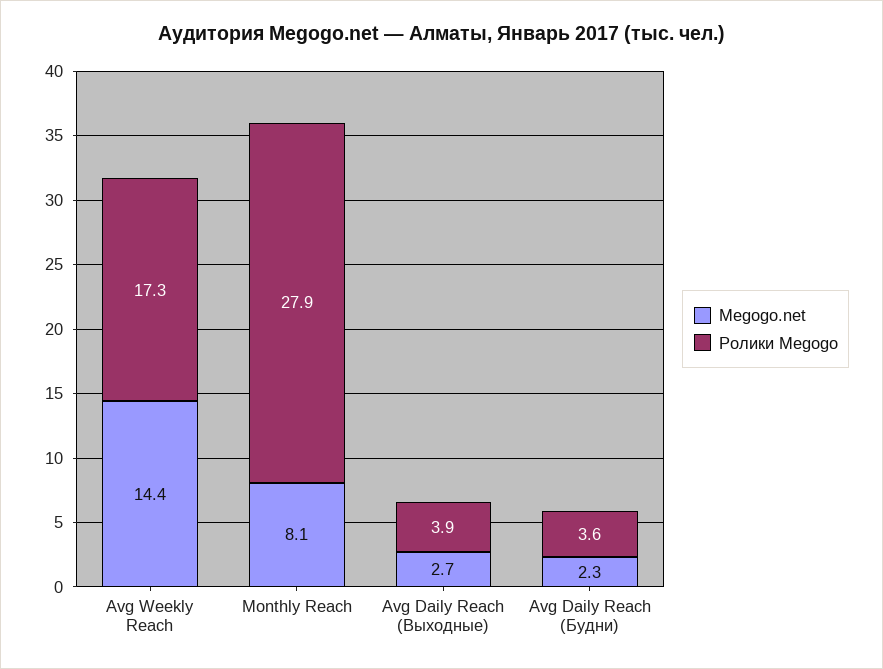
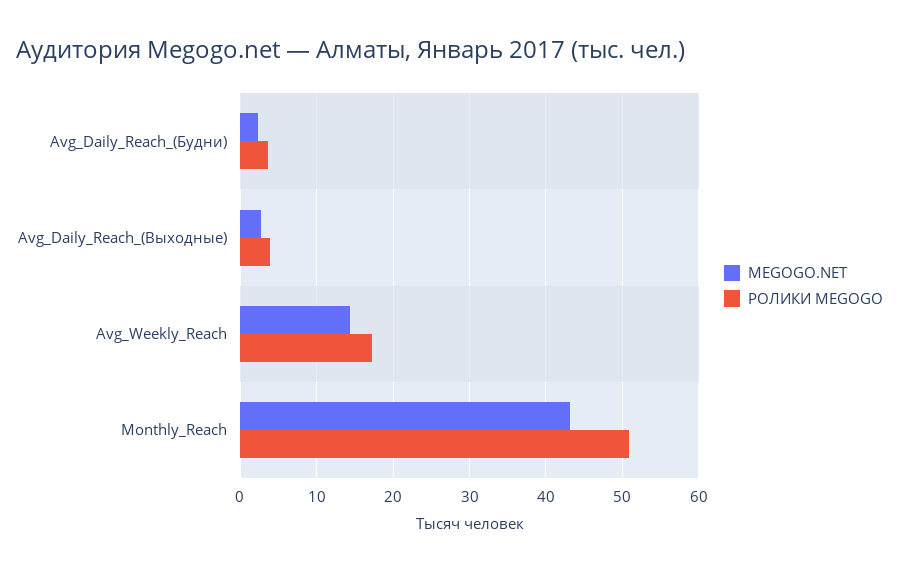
  {
    "Megogo.net": {
      "Avg Weekly Reach": 14.4,
-     "Monthly Reach": 8.1,
+     "Monthly Reach": 43,
      "Avg Daily Reach (Выходные)": 2.7,
      "Avg Daily Reach (Будни)": 2.3
    },
    "Ролики Megogo": {
      "Avg Weekly Reach": 17.3,
-     "Monthly Reach": 27.9,
+     "Monthly Reach": 51,
      "Avg Daily Reach (Выходные)": 3.9,
      "Avg Daily Reach (Будни)": 3.6
    }
  }

